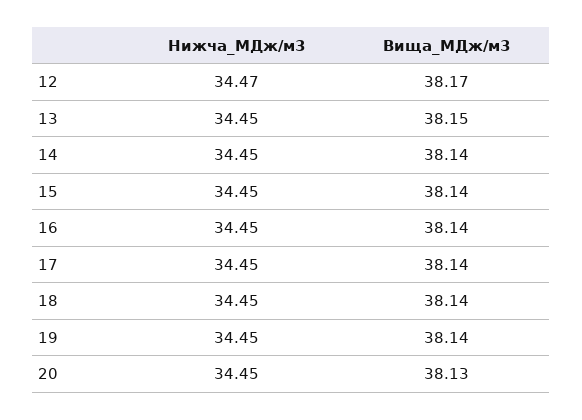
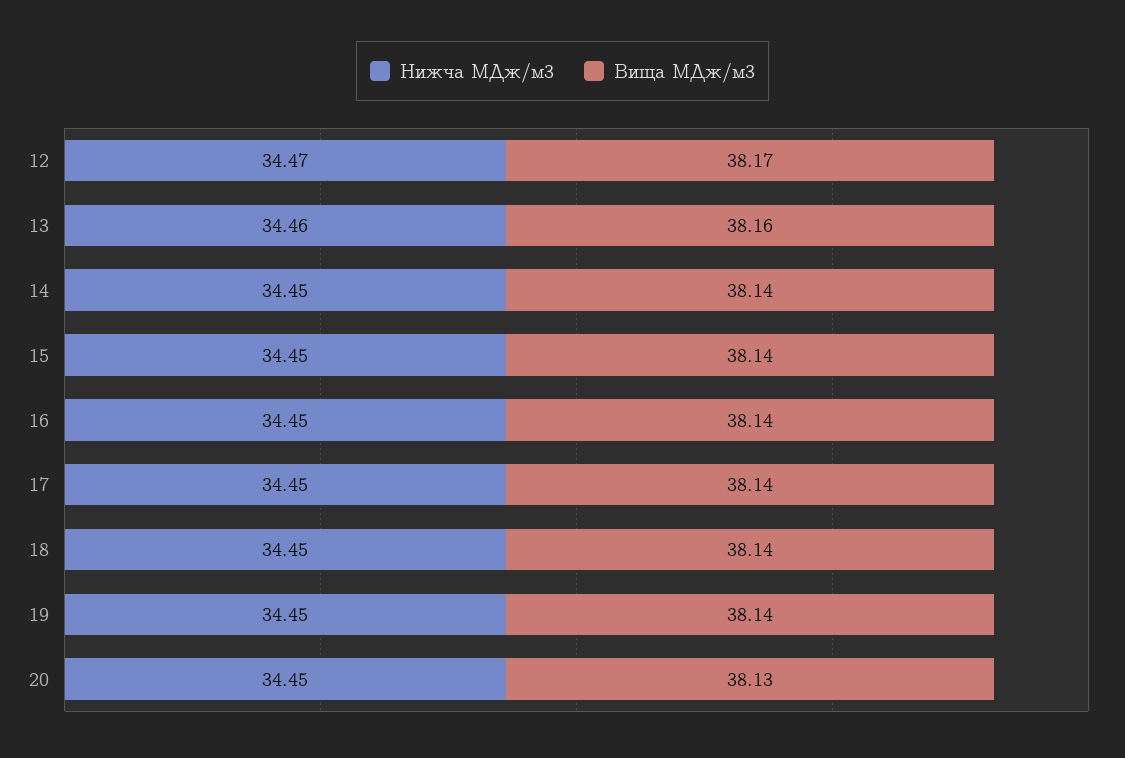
  {
    "Нижча_МДж/м3": {
      "12": 34.47,
-     "13": 34.45,
+     "13": 34.46,
      "14": 34.45,
      "15": 34.45,
      "16": 34.45,
      "17": 34.45,
      "18": 34.45,
      "19": 34.45,
      "20": 34.45
    },
    "Вища_МДж/м3": {
      "12": 38.17,
-     "13": 38.15,
+     "13": 38.16,
      "14": 38.14,
      "15": 38.14,
      "16": 38.14,
      "17": 38.14,
      "18": 38.14,
      "19": 38.14,
      "20": 38.13
    }
  }

